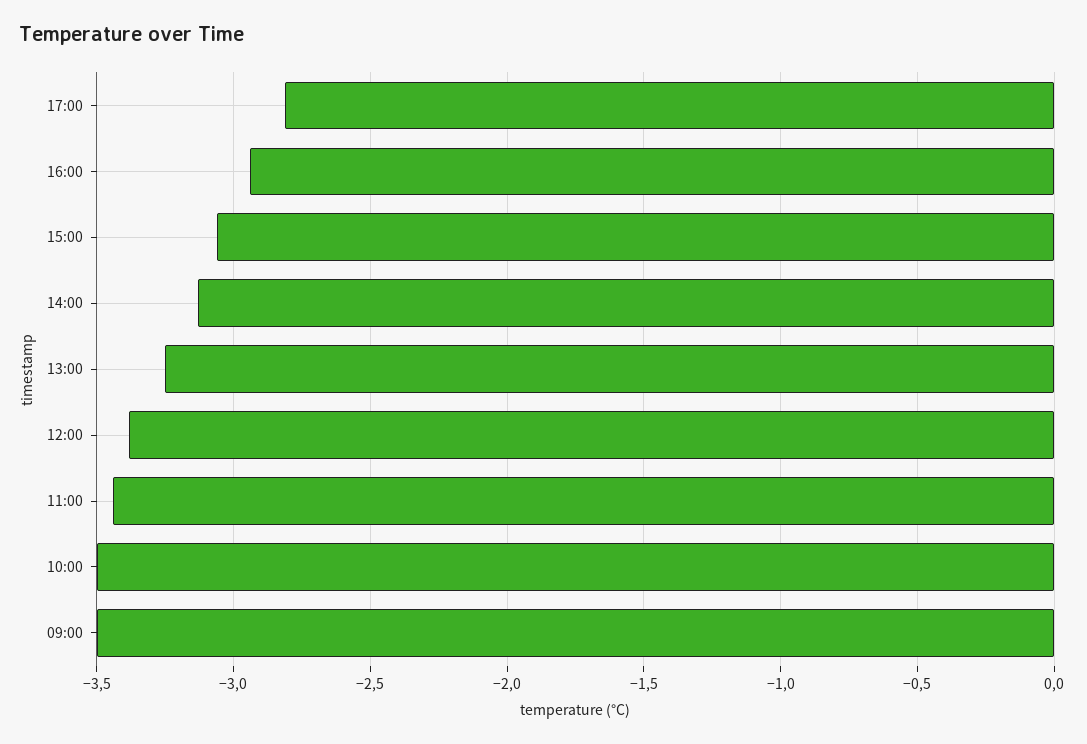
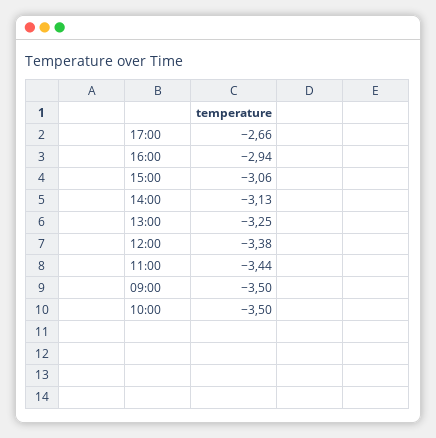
  {
-   "17:00": -2.8,
+   "17:00": -2.66,
    "16:00": -2.94,
    "15:00": -3.06,
    "14:00": -3.13,
    "13:00": -3.25,
    "12:00": -3.38,
    "11:00": -3.44,
    "10:00": -3.5,
    "09:00": -3.5
  }

